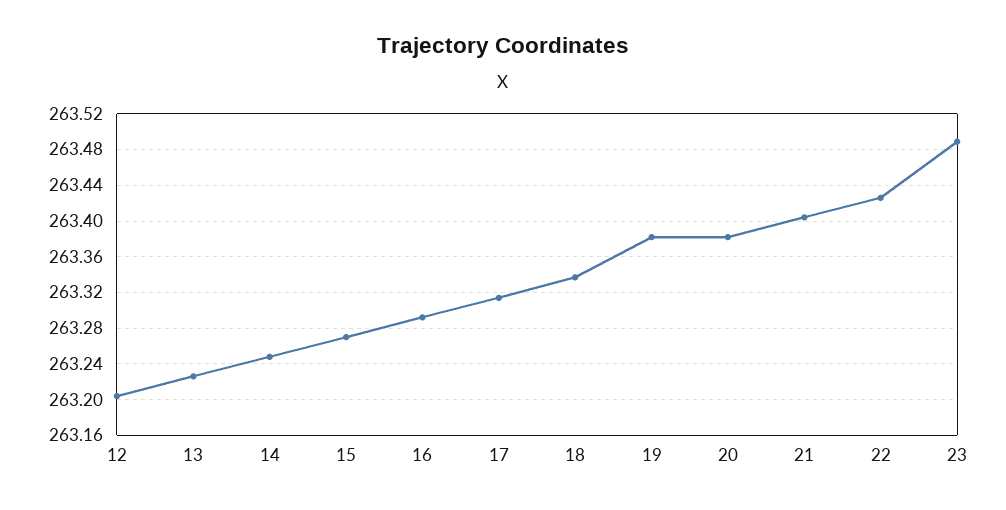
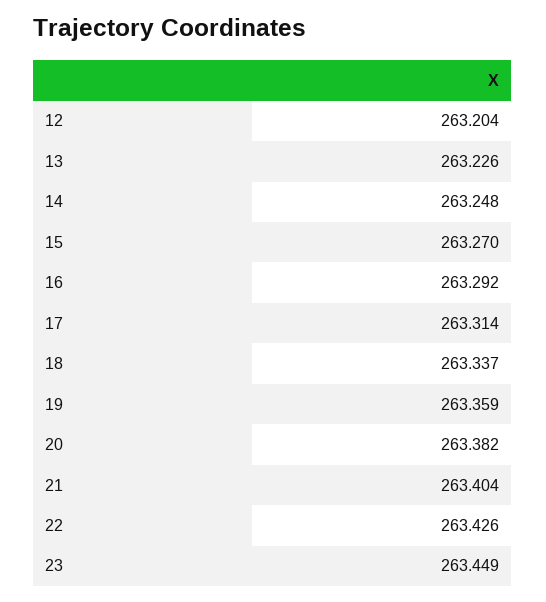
  {
    "12": 263.204,
    "13": 263.226,
    "14": 263.248,
    "15": 263.27,
    "16": 263.292,
    "17": 263.314,
    "18": 263.337,
-   "19": 263.38,
+   "19": 263.359,
    "20": 263.382,
    "21": 263.404,
    "22": 263.426,
-   "23": 263.49
+   "23": 263.449
  }

